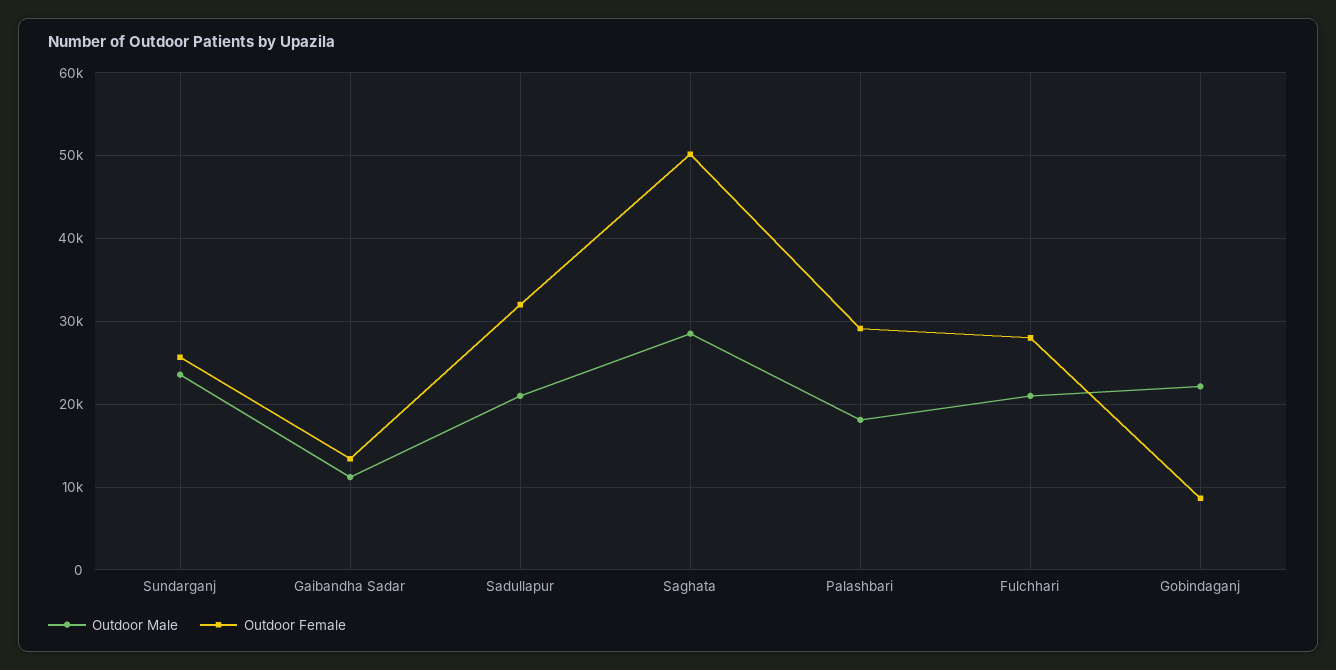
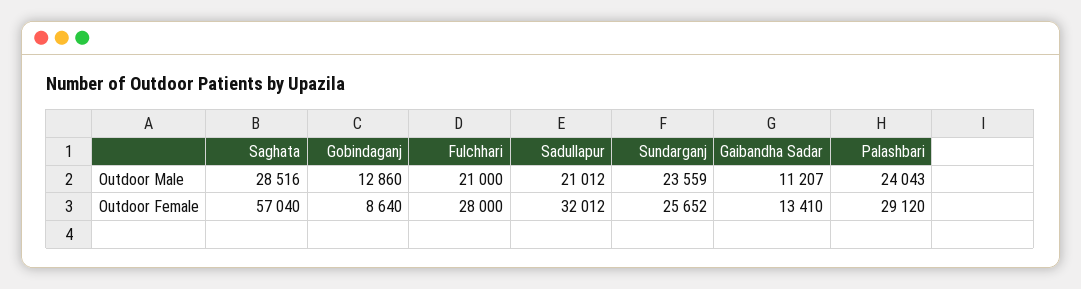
  {
    "Outdoor Male": {
      "Sundarganj": 23559,
      "Gaibandha Sadar": 11207,
      "Sadullapur": 21012,
      "Saghata": 28516,
-     "Palashbari": 18000,
+     "Palashbari": 24043,
      "Fulchhari": 21000,
-     "Gobindaganj": 22000
+     "Gobindaganj": 12860
    },
    "Outdoor Female": {
      "Sundarganj": 25652,
      "Gaibandha Sadar": 13410,
      "Sadullapur": 32012,
-     "Saghata": 50000,
+     "Saghata": 57040,
      "Palashbari": 29120,
      "Fulchhari": 28000,
      "Gobindaganj": 8640
    }
  }

